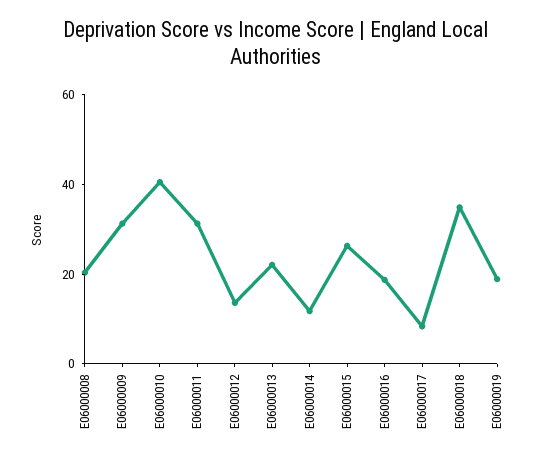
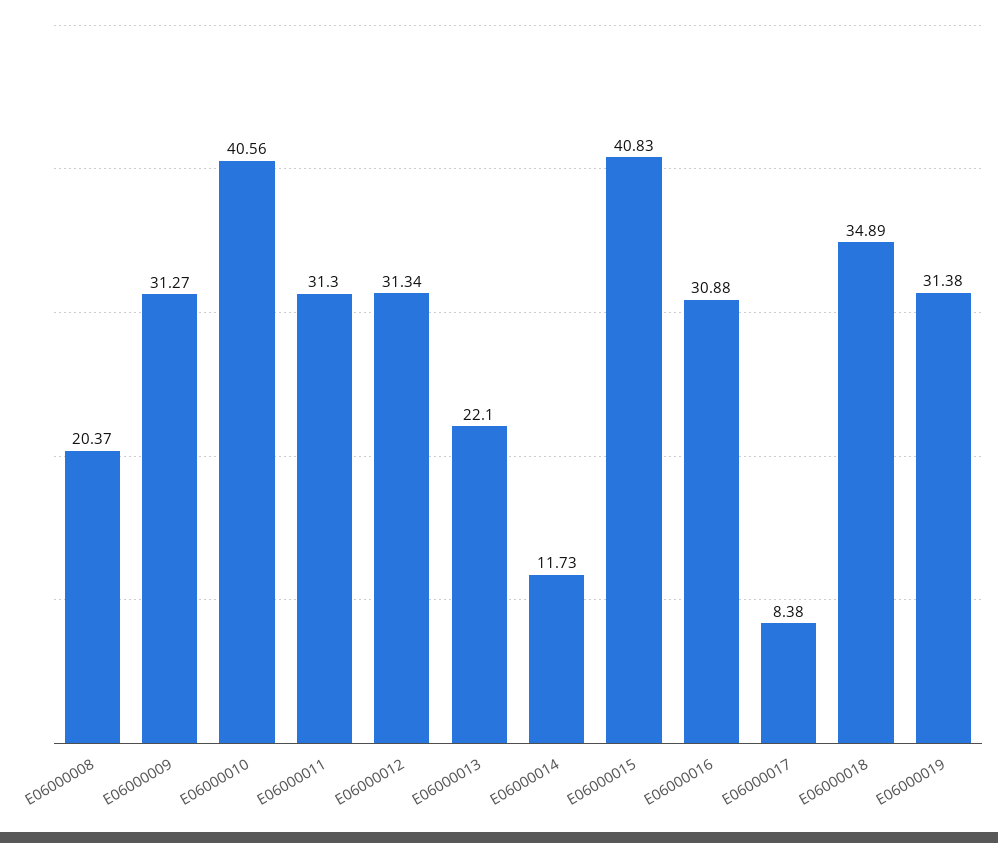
  {
    "E06000008": 20.37,
    "E06000009": 31.27,
    "E06000010": 40.56,
    "E06000011": 31.3,
-   "E06000012": 15,
+   "E06000012": 31.34,
    "E06000013": 22.1,
    "E06000014": 11.73,
-   "E06000015": 25,
+   "E06000015": 40.83,
-   "E06000016": 20,
+   "E06000016": 30.88,
    "E06000017": 8.38,
    "E06000018": 34.89,
-   "E06000019": 20
+   "E06000019": 31.38
  }

